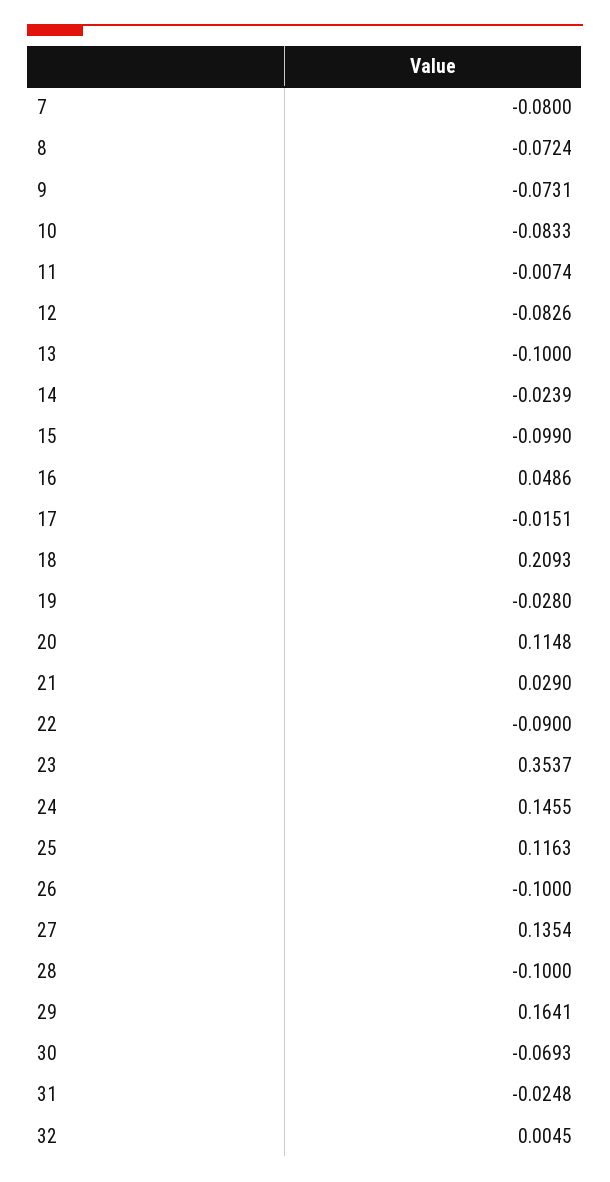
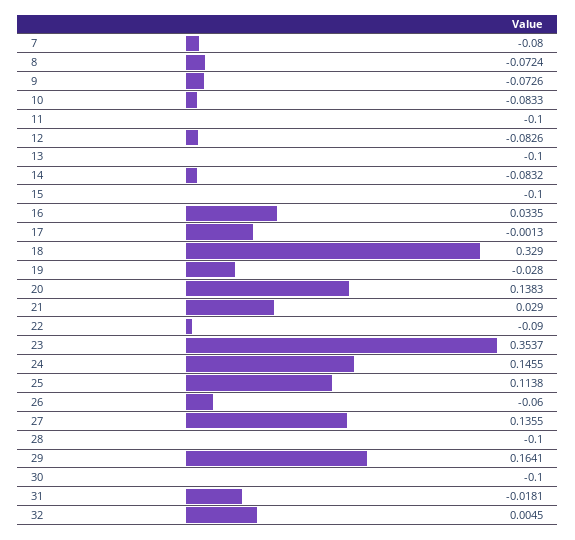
  {
    "7": -0.08,
    "8": -0.0724,
-   "9": -0.0731,
+   "9": -0.0726,
    "10": -0.0833,
-   "11": -0.0074,
+   "11": -0.1,
    "12": -0.0826,
    "13": -0.1,
-   "14": -0.0239,
+   "14": -0.0832,
-   "15": -0.099,
+   "15": -0.1,
-   "16": 0.0486,
+   "16": 0.0335,
-   "17": -0.0151,
+   "17": -0.0013,
-   "18": 0.2093,
+   "18": 0.329,
    "19": -0.028,
-   "20": 0.1148,
+   "20": 0.1383,
    "21": 0.029,
    "22": -0.09,
    "23": 0.3537,
    "24": 0.1455,
-   "25": 0.1163,
+   "25": 0.1138,
-   "26": -0.1,
+   "26": -0.06,
-   "27": 0.1354,
+   "27": 0.1355,
    "28": -0.1,
    "29": 0.1641,
-   "30": -0.0693,
+   "30": -0.1,
-   "31": -0.0248,
+   "31": -0.0181,
    "32": 0.0045
  }

